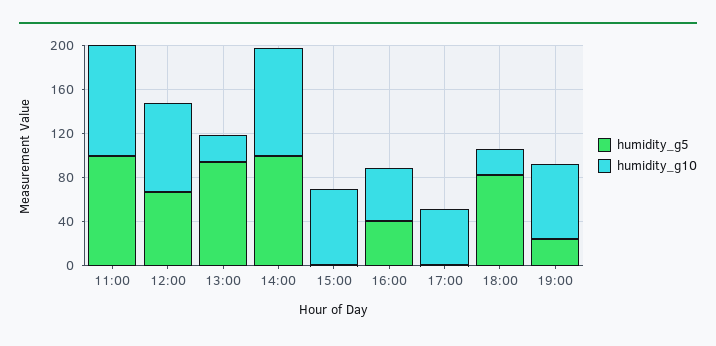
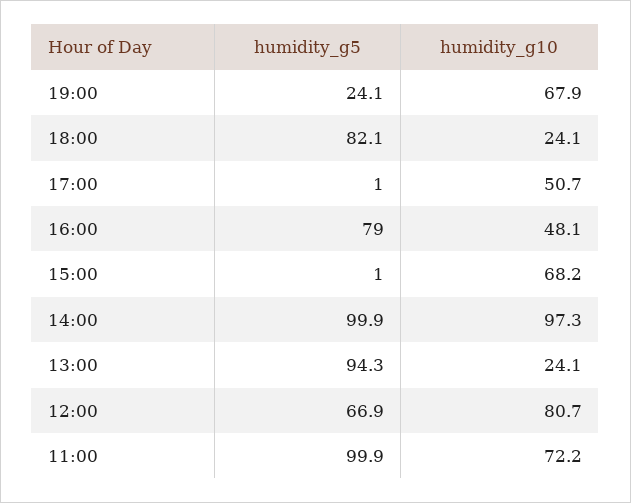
  {
    "humidity_g5": {
      "11:00": 99.9,
      "12:00": 66.9,
      "13:00": 94.3,
      "14:00": 99.9,
      "15:00": 1,
-     "16:00": 40,
+     "16:00": 79,
      "17:00": 1,
      "18:00": 82.1,
      "19:00": 24.1
    },
    "humidity_g10": {
-     "11:00": 100,
+     "11:00": 72.2,
      "12:00": 80.7,
      "13:00": 24.1,
      "14:00": 97.3,
      "15:00": 68.2,
      "16:00": 48.1,
      "17:00": 50.7,
      "18:00": 24.1,
      "19:00": 67.9
    }
  }

